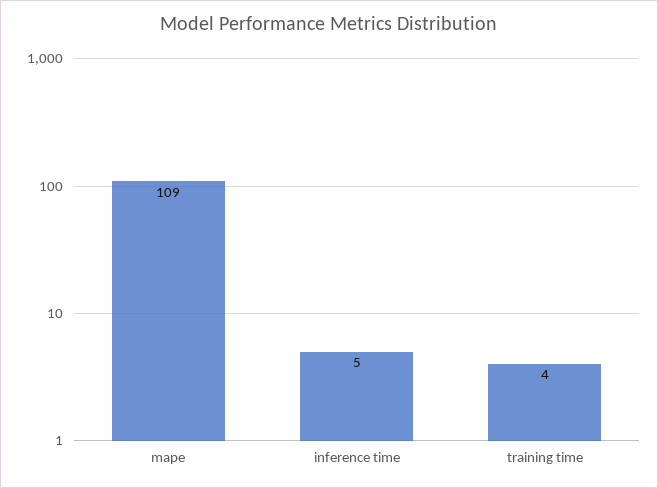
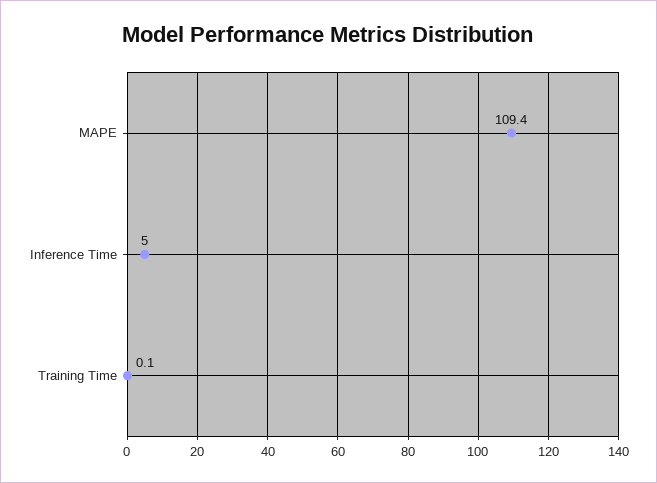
  {
    "mape": 109.4,
    "inference time": 5,
-   "training time": 4
+   "training time": 0.1
  }

